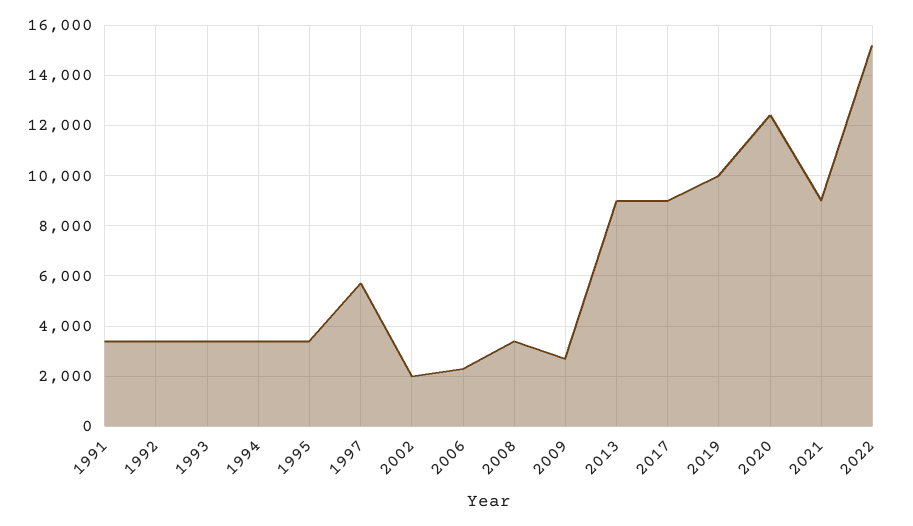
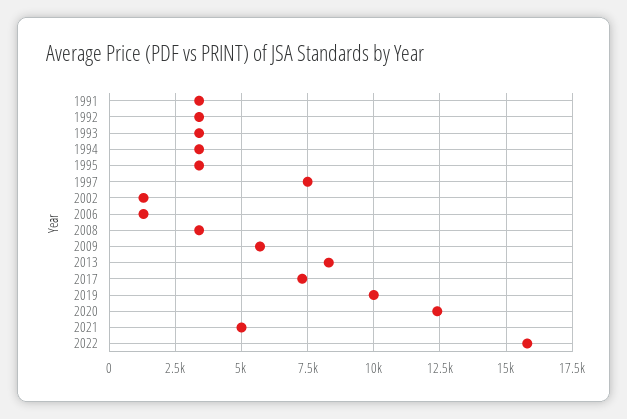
  {
    "1991": 3500,
    "1992": 3500,
    "1993": 3500,
    "1994": 3500,
    "1995": 3500,
-   "1997": 5750,
+   "1997": 7500,
-   "2002": 2000,
+   "2002": 1250,
-   "2006": 2250,
+   "2006": 1250,
    "2008": 3500,
-   "2009": 2750,
+   "2009": 5750,
-   "2013": 9000,
+   "2013": 8250,
-   "2017": 9000,
+   "2017": 7250,
    "2019": 10000,
    "2020": 12500,
-   "2021": 9000,
+   "2021": 5000,
-   "2022": 15250
+   "2022": 15750
  }

